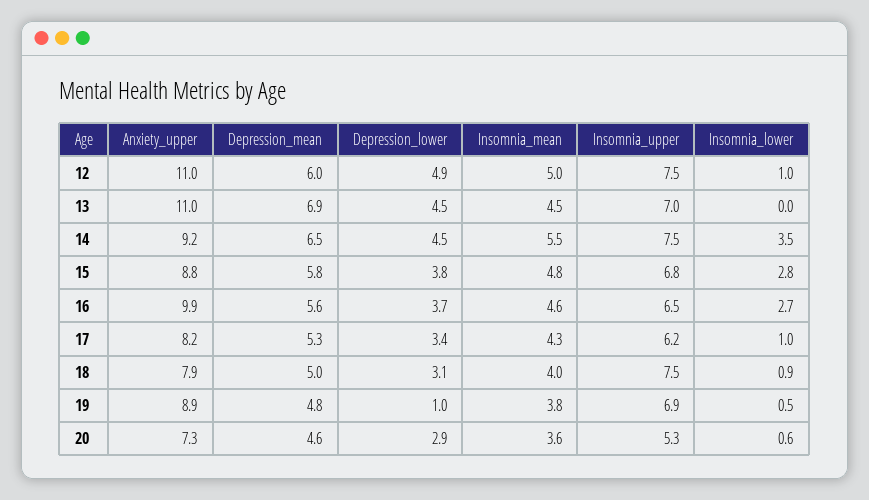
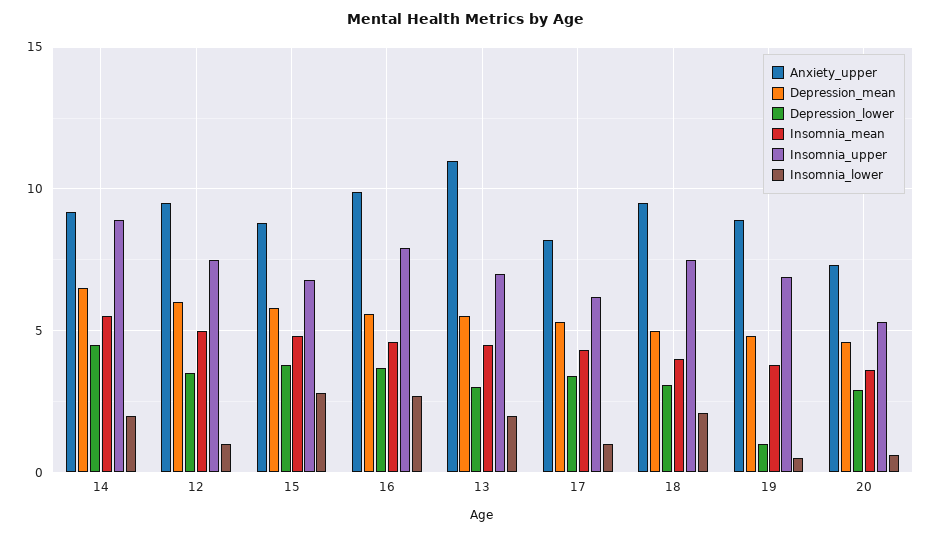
  {
    "Anxiety_upper": {
-     "12": 11,
+     "12": 9.5,
      "13": 11,
      "14": 9.2,
      "15": 8.8,
      "16": 9.9,
      "17": 8.2,
-     "18": 7.9,
+     "18": 9.5,
      "19": 8.9,
      "20": 7.3
    },
    "Depression_mean": {
      "12": 6,
-     "13": 6.9,
+     "13": 5.5,
      "14": 6.5,
      "15": 5.8,
      "16": 5.6,
      "17": 5.3,
      "18": 5,
      "19": 4.8,
      "20": 4.6
    },
    "Depression_lower": {
-     "12": 4.9,
+     "12": 3.5,
-     "13": 4.5,
+     "13": 3,
      "14": 4.5,
      "15": 3.8,
      "16": 3.7,
      "17": 3.4,
      "18": 3.1,
      "19": 1,
      "20": 2.9
    },
    "Insomnia_mean": {
      "12": 5,
      "13": 4.5,
      "14": 5.5,
      "15": 4.8,
      "16": 4.6,
      "17": 4.3,
      "18": 4,
      "19": 3.8,
      "20": 3.6
    },
    "Insomnia_upper": {
      "12": 7.5,
      "13": 7,
-     "14": 7.5,
+     "14": 9,
      "15": 6.8,
-     "16": 6.5,
+     "16": 8,
      "17": 6.2,
      "18": 7.5,
      "19": 6.9,
      "20": 5.3
    },
    "Insomnia_lower": {
      "12": 1,
-     "13": 0,
+     "13": 2,
-     "14": 3.5,
+     "14": 2,
      "15": 2.8,
      "16": 2.7,
      "17": 1,
-     "18": 0.9,
+     "18": 2,
      "19": 0.5,
      "20": 0.6
    }
  }

